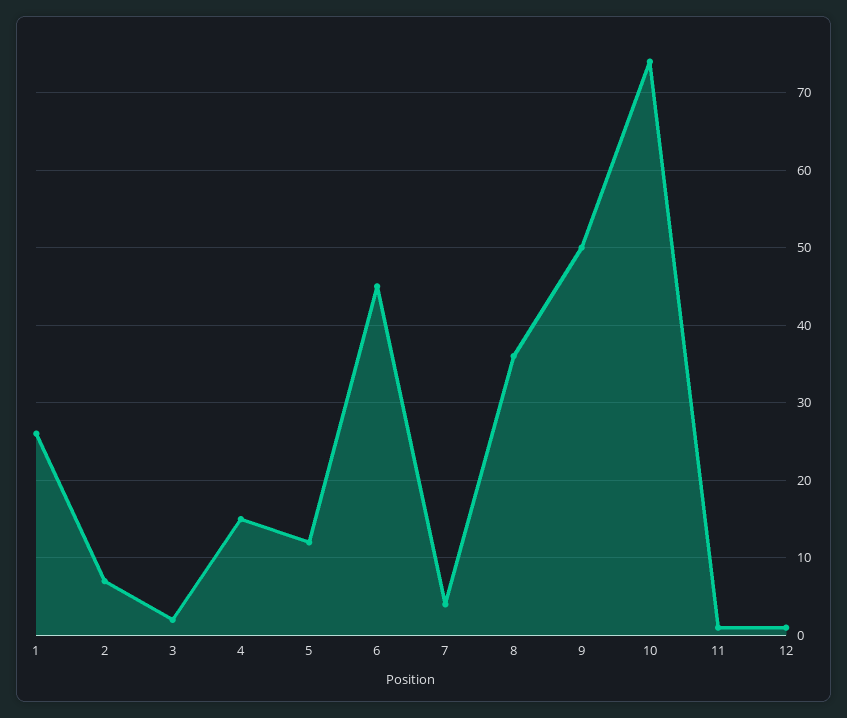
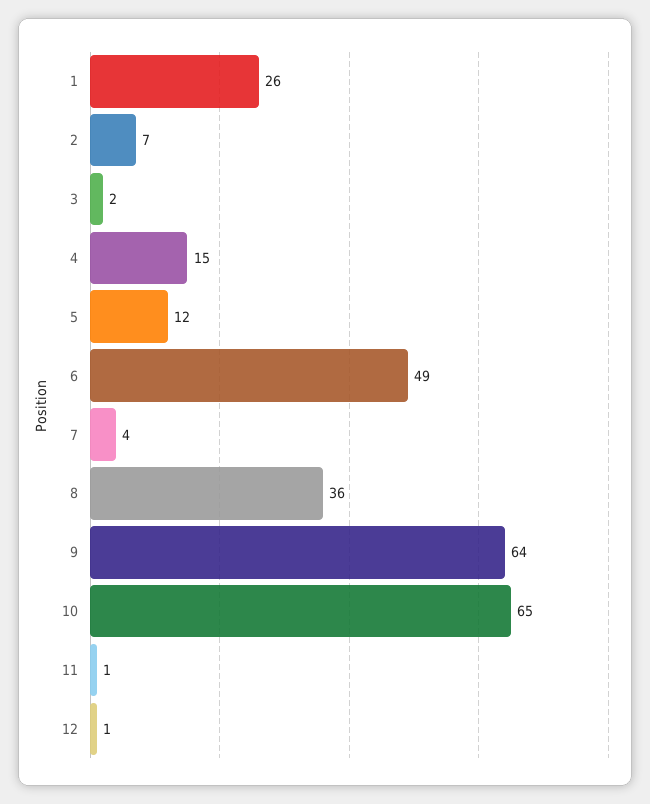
  {
    "1": 26,
    "2": 7,
    "3": 2,
    "4": 15,
    "5": 12,
-   "6": 45,
+   "6": 49,
    "7": 4,
    "8": 36,
-   "9": 50,
+   "9": 64,
-   "10": 74,
+   "10": 65,
    "11": 1,
    "12": 1
  }

